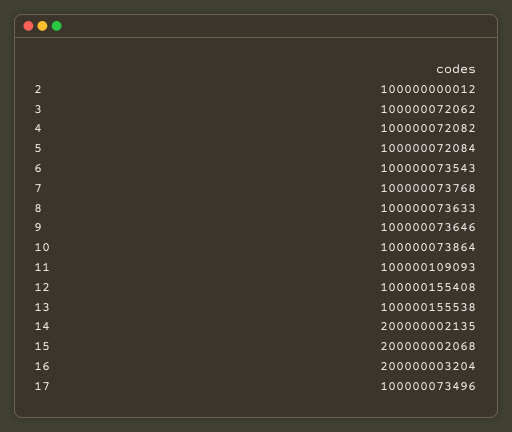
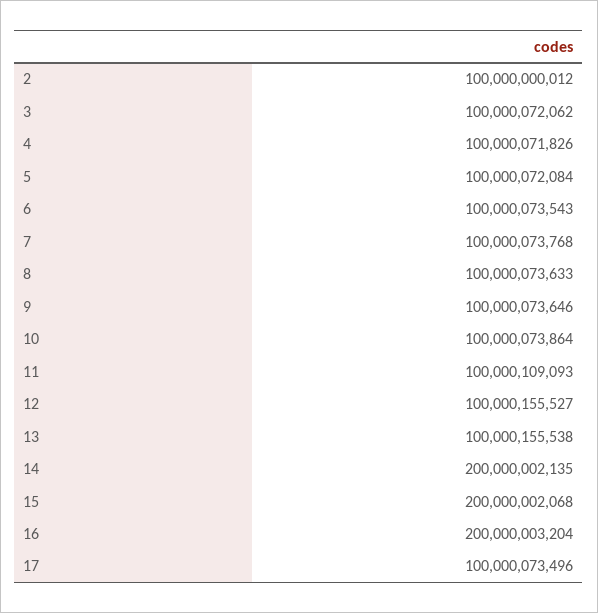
  {
    "2": 100000000012,
    "3": 100000072062,
-   "4": 100000072082,
+   "4": 100000071826,
    "5": 100000072084,
    "6": 100000073543,
    "7": 100000073768,
    "8": 100000073633,
    "9": 100000073646,
    "10": 100000073864,
    "11": 100000109093,
-   "12": 100000155408,
+   "12": 100000155527,
    "13": 100000155538,
    "14": 200000002135,
    "15": 200000002068,
    "16": 200000003204,
    "17": 100000073496
  }

